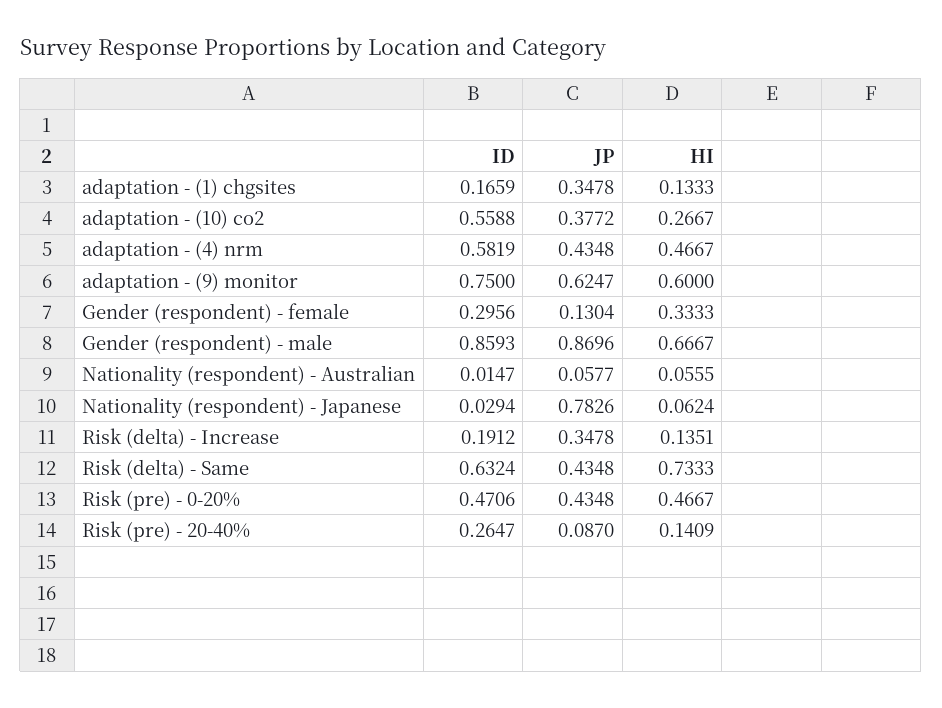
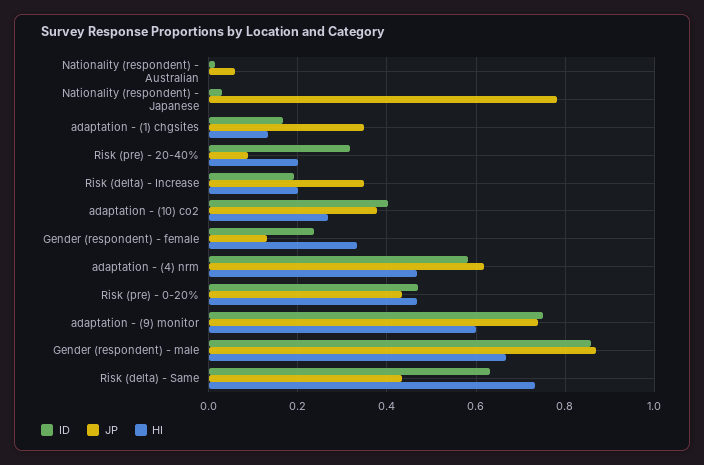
  {
    "ID": {
      "adaptation - (1) chgsites": 0.1659,
-     "adaptation - (10) co2": 0.5588,
+     "adaptation - (10) co2": 0.4,
      "adaptation - (4) nrm": 0.5819,
      "adaptation - (9) monitor": 0.75,
-     "Gender (respondent) - female": 0.2956,
+     "Gender (respondent) - female": 0.24,
      "Gender (respondent) - male": 0.8593,
      "Nationality (respondent) - Australian": 0.0147,
      "Nationality (respondent) - Japanese": 0.0294,
      "Risk (delta) - Increase": 0.1912,
      "Risk (delta) - Same": 0.6324,
      "Risk (pre) - 0-20%": 0.4706,
-     "Risk (pre) - 20-40%": 0.2647
+     "Risk (pre) - 20-40%": 0.32
    },
    "JP": {
      "adaptation - (1) chgsites": 0.3478,
      "adaptation - (10) co2": 0.3772,
-     "adaptation - (4) nrm": 0.4348,
+     "adaptation - (4) nrm": 0.62,
-     "adaptation - (9) monitor": 0.6247,
+     "adaptation - (9) monitor": 0.74,
      "Gender (respondent) - female": 0.1304,
      "Gender (respondent) - male": 0.8696,
      "Nationality (respondent) - Australian": 0.0577,
      "Nationality (respondent) - Japanese": 0.7826,
      "Risk (delta) - Increase": 0.3478,
      "Risk (delta) - Same": 0.4348,
      "Risk (pre) - 0-20%": 0.4348,
      "Risk (pre) - 20-40%": 0.087
    },
    "HI": {
      "adaptation - (1) chgsites": 0.1333,
      "adaptation - (10) co2": 0.2667,
      "adaptation - (4) nrm": 0.4667,
      "adaptation - (9) monitor": 0.6,
      "Gender (respondent) - female": 0.3333,
      "Gender (respondent) - male": 0.6667,
-     "Nationality (respondent) - Australian": 0.0555,
+     "Nationality (respondent) - Australian": 0,
-     "Nationality (respondent) - Japanese": 0.0624,
+     "Nationality (respondent) - Japanese": 0,
-     "Risk (delta) - Increase": 0.1351,
+     "Risk (delta) - Increase": 0.2,
      "Risk (delta) - Same": 0.7333,
      "Risk (pre) - 0-20%": 0.4667,
-     "Risk (pre) - 20-40%": 0.1409
+     "Risk (pre) - 20-40%": 0.2
    }
  }

